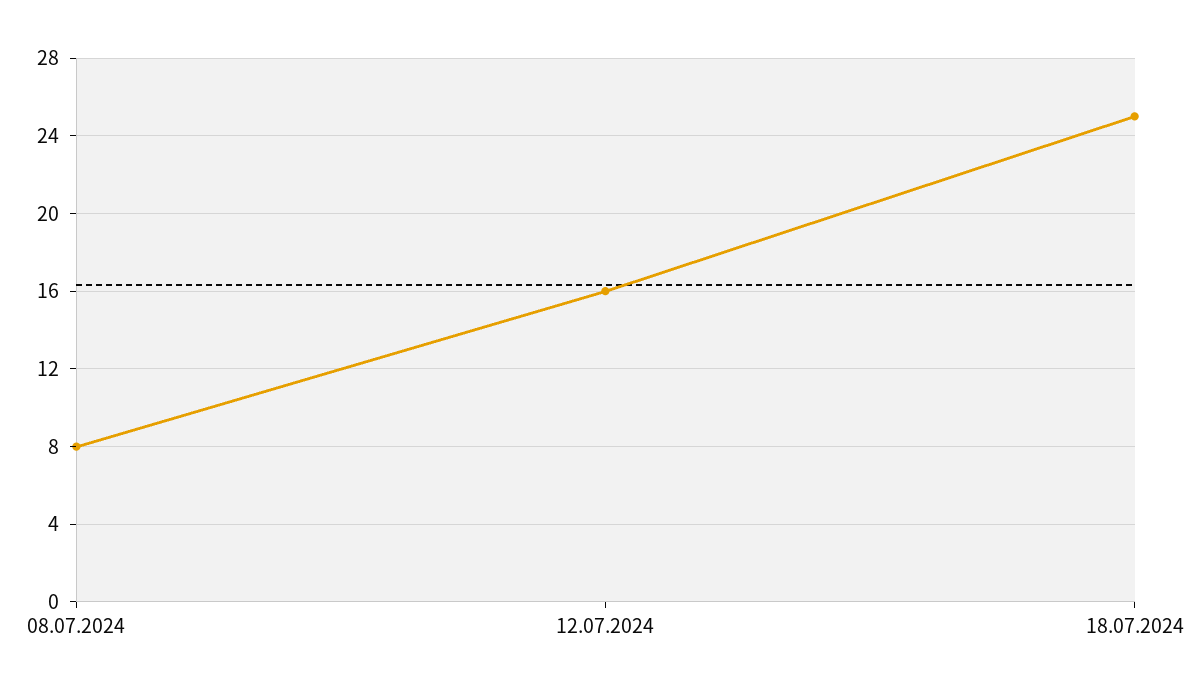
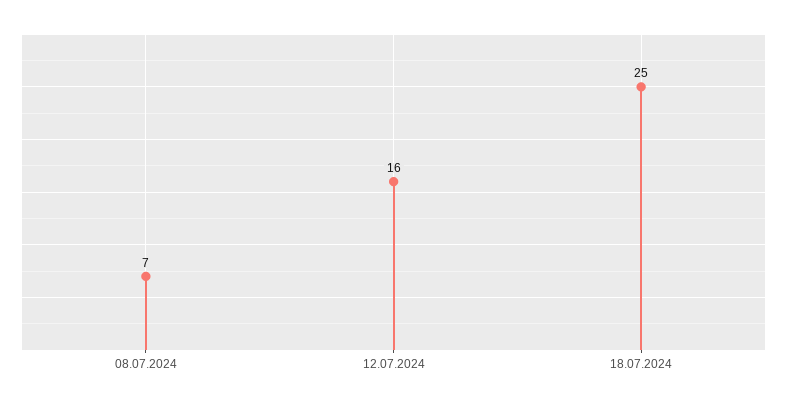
  {
-   "08.07.2024": 8,
+   "08.07.2024": 7,
    "12.07.2024": 16,
    "18.07.2024": 25
  }

